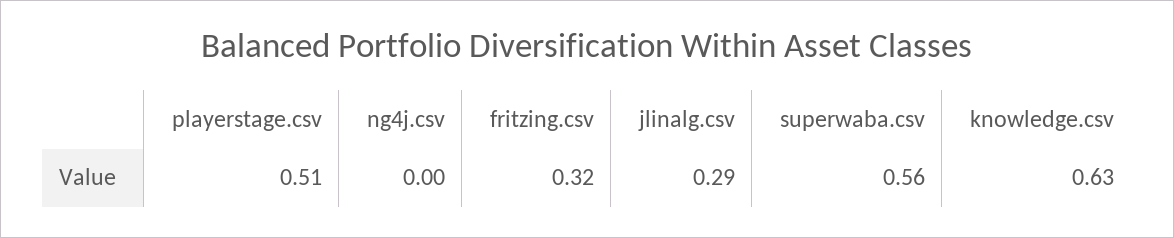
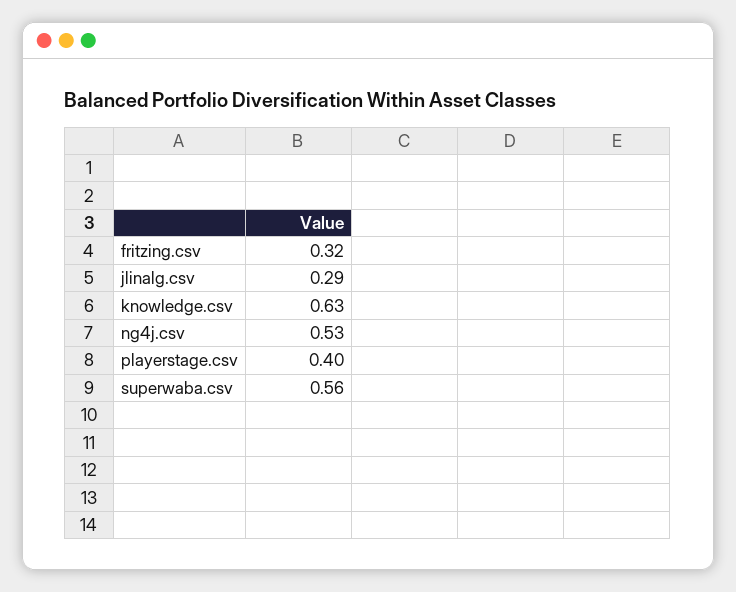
  {
-   "playerstage.csv": 0.51,
+   "playerstage.csv": 0.4,
-   "ng4j.csv": 0,
+   "ng4j.csv": 0.53,
    "fritzing.csv": 0.32,
    "jlinalg.csv": 0.29,
    "superwaba.csv": 0.56,
    "knowledge.csv": 0.63
  }

